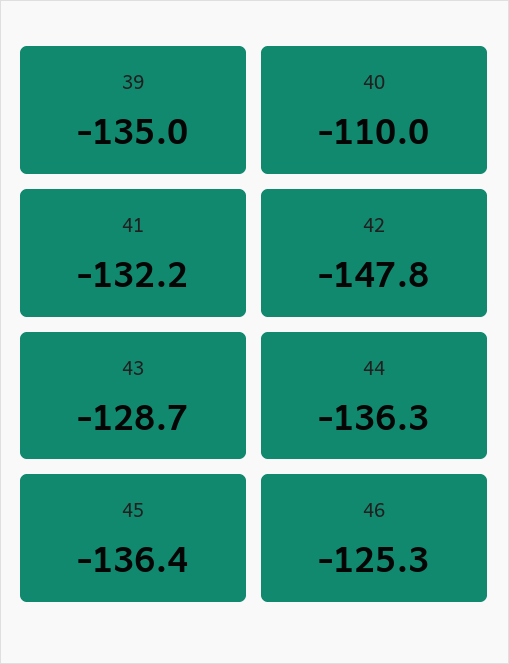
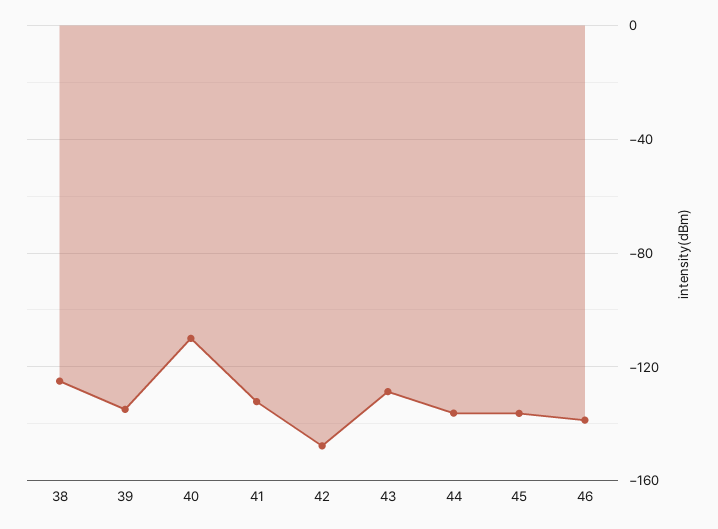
  {
    "39": -135,
    "40": -110,
    "41": -132.2,
    "42": -147.8,
    "43": -128.7,
    "44": -136.3,
    "45": -136.4,
-   "46": -125.3
+   "46": -140,
+   "38": -125
  }

